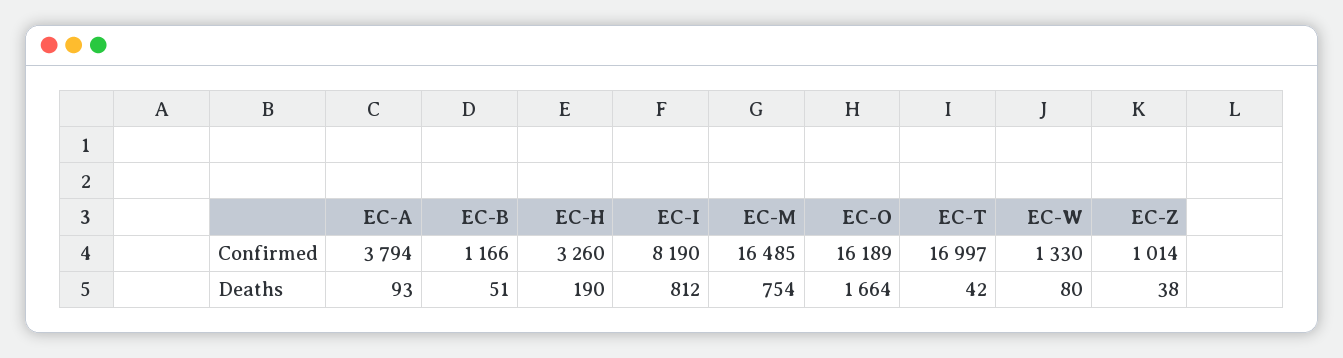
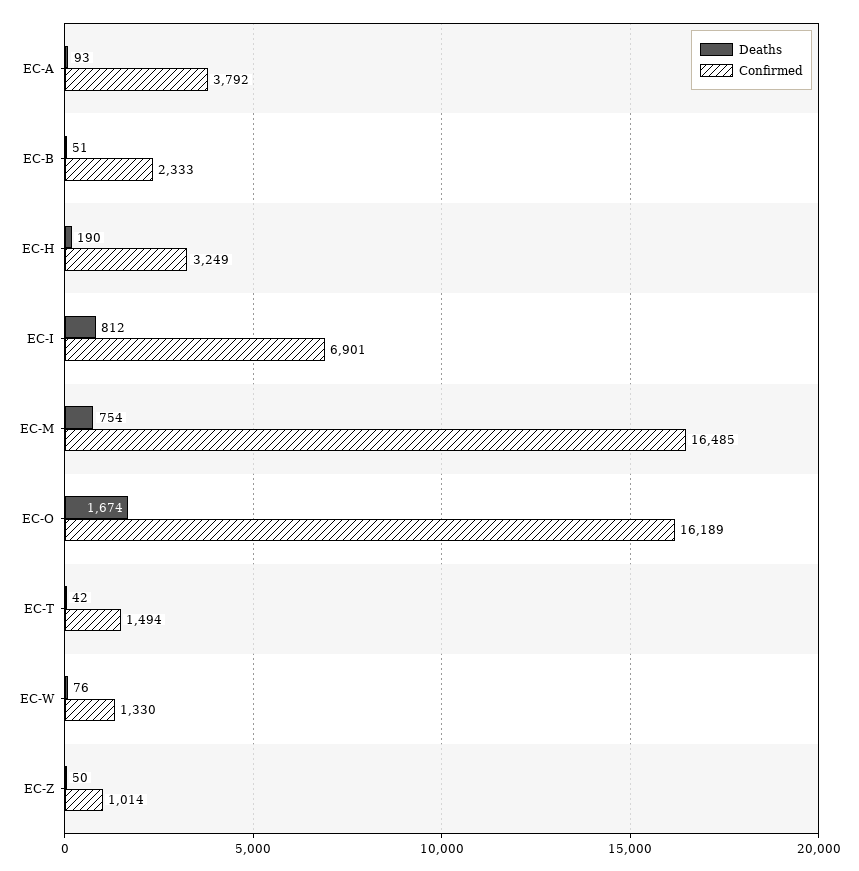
  {
    "Confirmed": {
-     "EC-A": 3794,
+     "EC-A": 3792,
-     "EC-B": 1166,
+     "EC-B": 2333,
-     "EC-H": 3260,
+     "EC-H": 3249,
-     "EC-I": 8190,
+     "EC-I": 6901,
      "EC-M": 16485,
      "EC-O": 16189,
-     "EC-T": 16997,
+     "EC-T": 1494,
      "EC-W": 1330,
      "EC-Z": 1014
    },
    "Deaths": {
      "EC-A": 93,
      "EC-B": 51,
      "EC-H": 190,
      "EC-I": 812,
      "EC-M": 754,
-     "EC-O": 1664,
+     "EC-O": 1674,
      "EC-T": 42,
-     "EC-W": 80,
+     "EC-W": 76,
-     "EC-Z": 38
+     "EC-Z": 50
    }
  }

